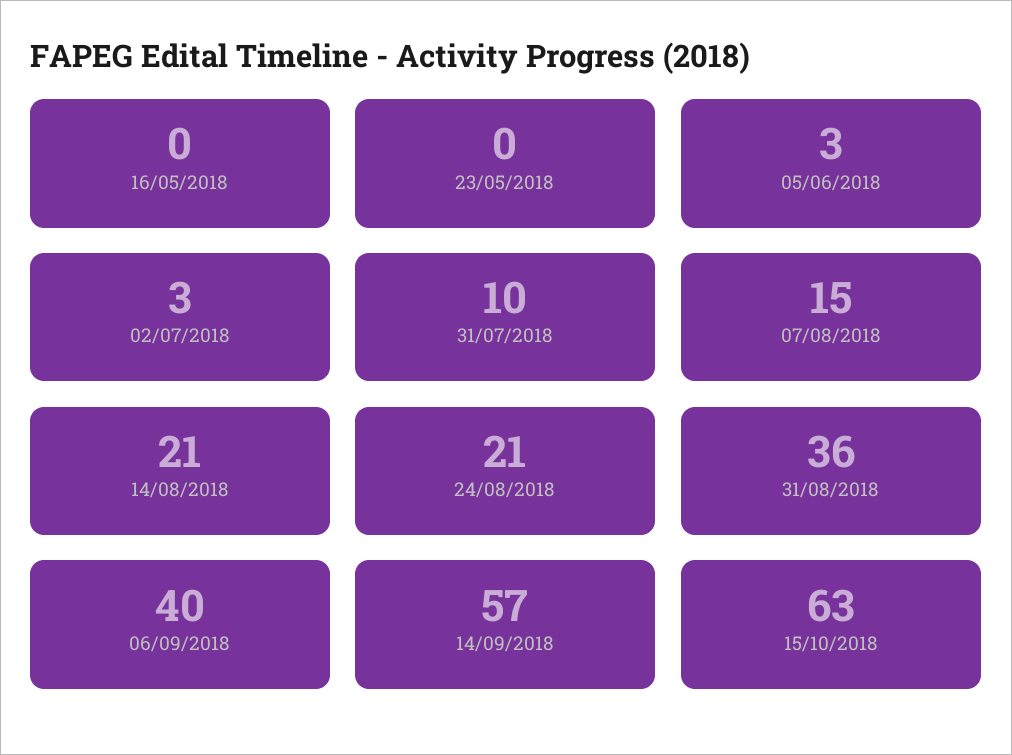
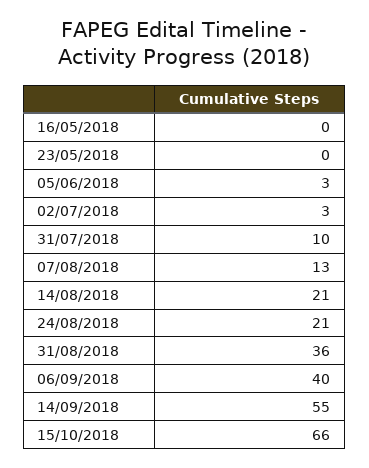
  {
    "16/05/2018": 0,
    "23/05/2018": 0,
    "05/06/2018": 3,
    "02/07/2018": 3,
    "31/07/2018": 10,
-   "07/08/2018": 15,
+   "07/08/2018": 13,
    "14/08/2018": 21,
    "24/08/2018": 21,
    "31/08/2018": 36,
    "06/09/2018": 40,
-   "14/09/2018": 57,
+   "14/09/2018": 55,
-   "15/10/2018": 63
+   "15/10/2018": 66
  }

